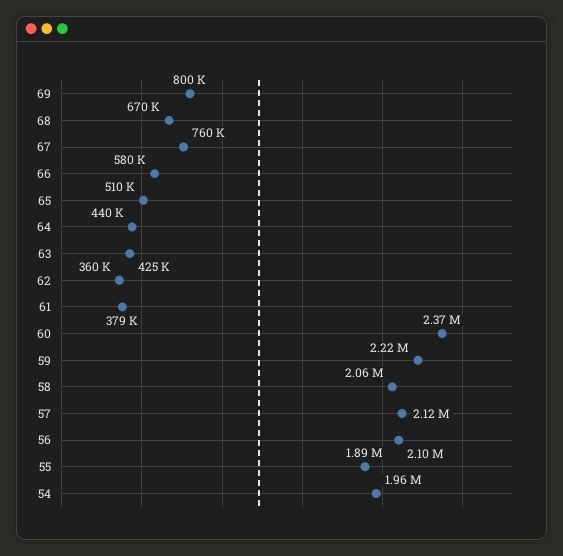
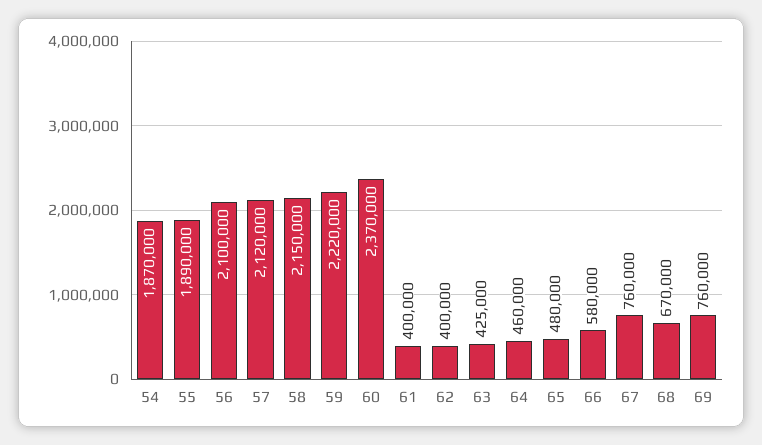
  {
-   "69": 800000,
+   "69": 760000,
    "68": 670000,
    "67": 760000,
    "66": 580000,
-   "65": 510000,
+   "65": 480000,
-   "64": 440000,
+   "64": 460000,
    "63": 425000,
-   "62": 360000,
+   "62": 400000,
-   "61": 379000,
+   "61": 400000,
    "60": 2370000,
    "59": 2220000,
-   "58": 2060000,
+   "58": 2150000,
    "57": 2120000,
    "56": 2100000,
    "55": 1890000,
-   "54": 1960000
+   "54": 1870000
  }

